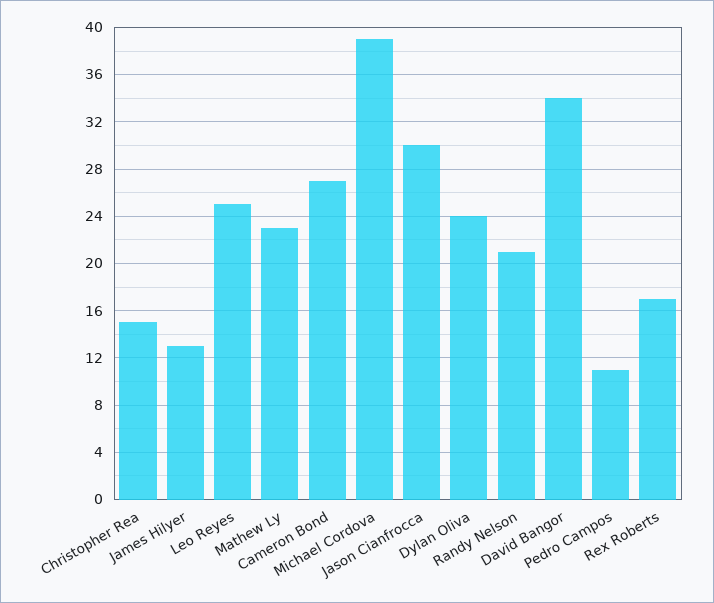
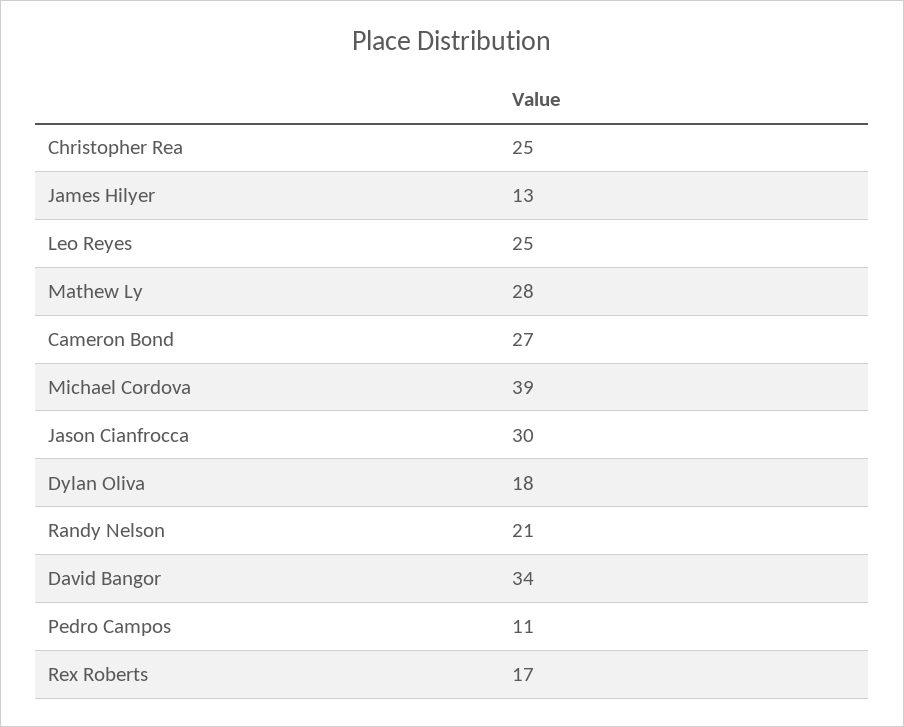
  {
-   "Christopher Rea": 15,
+   "Christopher Rea": 25,
    "James Hilyer": 13,
    "Leo Reyes": 25,
-   "Mathew Ly": 23,
+   "Mathew Ly": 28,
    "Cameron Bond": 27,
    "Michael Cordova": 39,
    "Jason Cianfrocca": 30,
-   "Dylan Oliva": 24,
+   "Dylan Oliva": 18,
    "Randy Nelson": 21,
    "David Bangor": 34,
    "Pedro Campos": 11,
    "Rex Roberts": 17
  }

